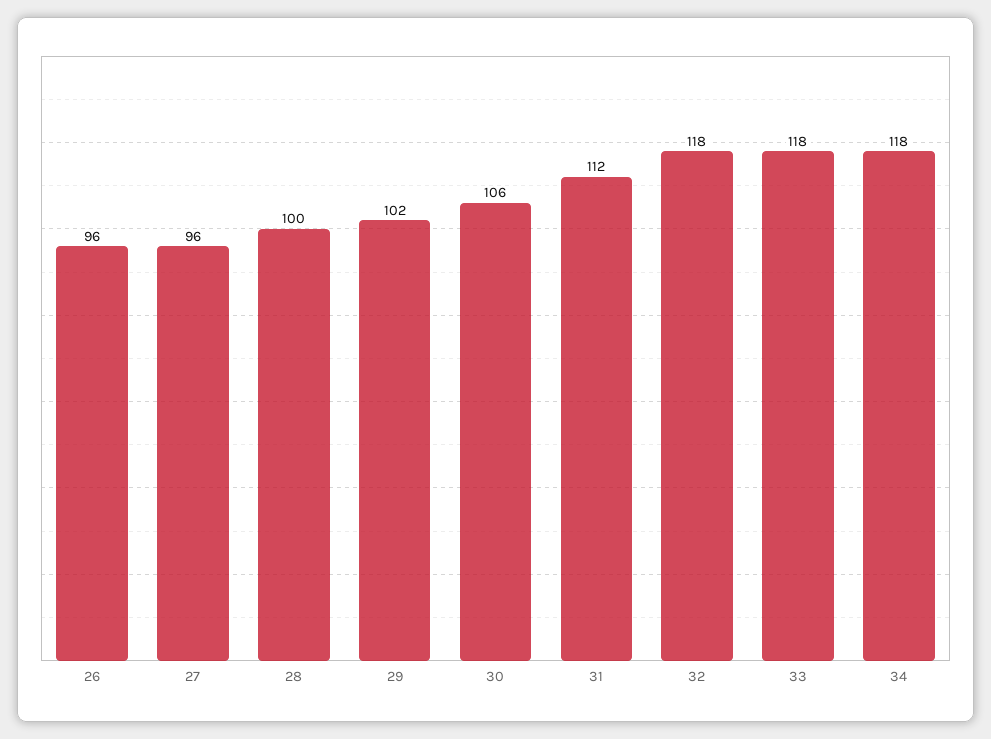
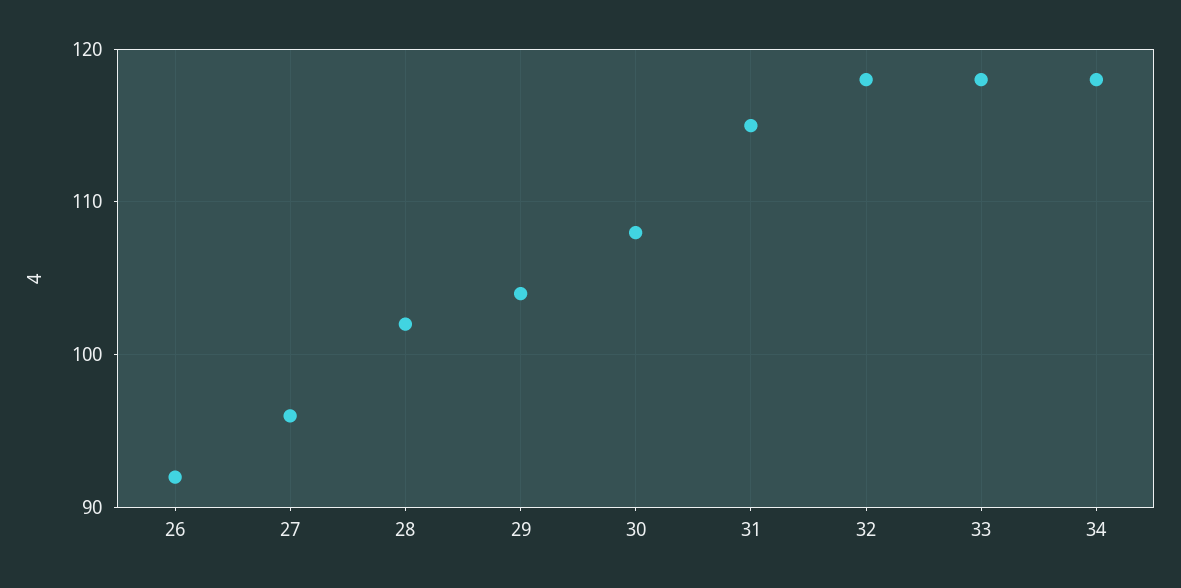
  {
-   "26": 96,
+   "26": 92,
    "27": 96,
-   "28": 100,
+   "28": 102,
-   "29": 102,
+   "29": 104,
-   "30": 106,
+   "30": 108,
-   "31": 112,
+   "31": 115,
    "32": 118,
    "33": 118,
    "34": 118
  }

